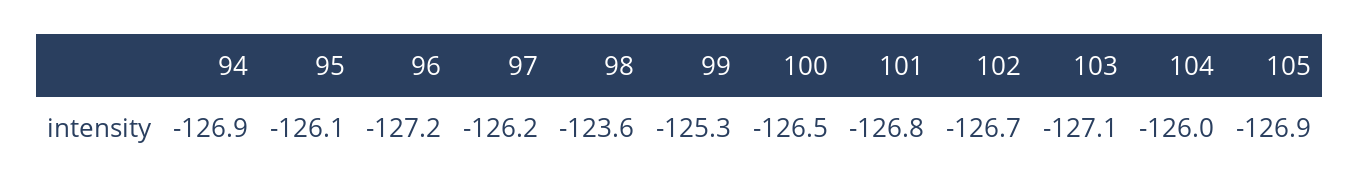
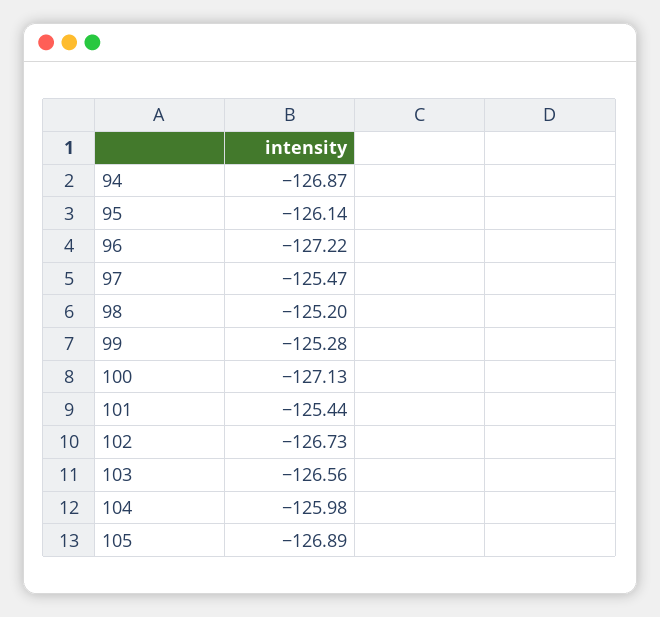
  {
    "94": -126.87,
    "95": -126.14,
    "96": -127.22,
-   "97": -126.2,
+   "97": -125.47,
-   "98": -123.6,
+   "98": -125.2,
    "99": -125.28,
-   "100": -126.5,
+   "100": -127.13,
-   "101": -126.8,
+   "101": -125.44,
    "102": -126.73,
-   "103": -127.1,
+   "103": -126.56,
    "104": -125.98,
    "105": -126.89
  }

